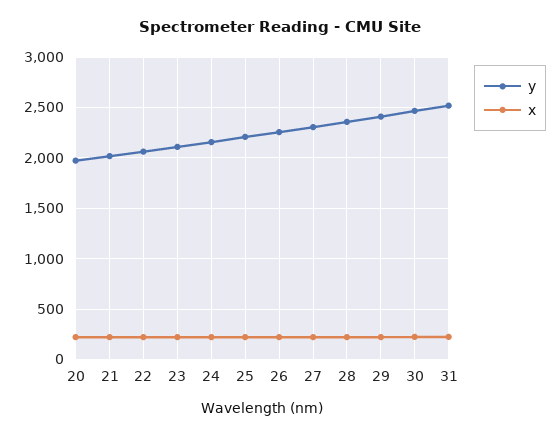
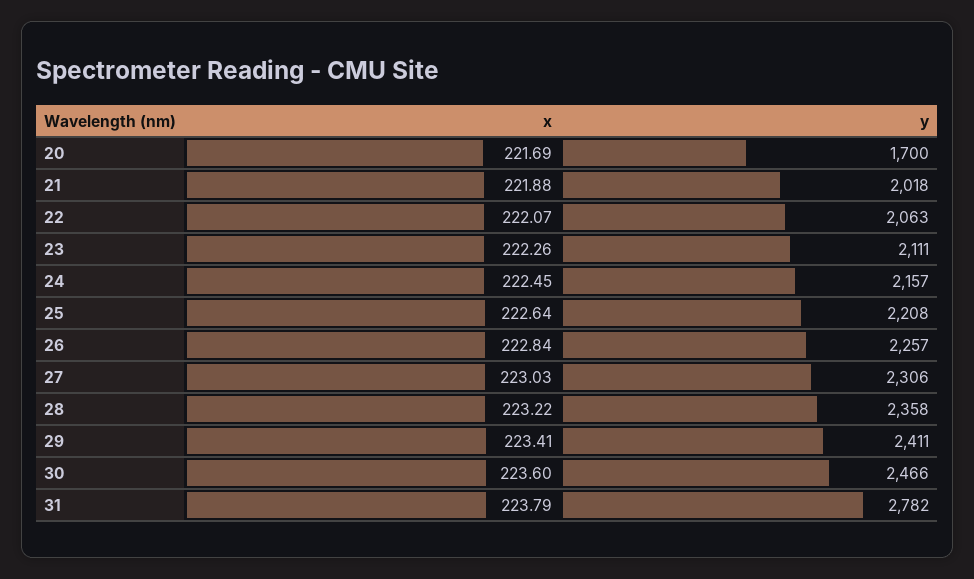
  {
    "y": {
-     "20": 2000,
+     "20": 1700,
      "21": 2018,
      "22": 2063,
      "23": 2111,
      "24": 2157,
      "25": 2208,
      "26": 2257,
      "27": 2306,
      "28": 2358,
      "29": 2411,
      "30": 2466,
-     "31": 2500
+     "31": 2782
    },
    "x": {
      "20": 221.69,
      "21": 221.88,
      "22": 222.07,
      "23": 222.26,
      "24": 222.45,
      "25": 222.64,
      "26": 222.84,
      "27": 223.03,
      "28": 223.22,
      "29": 223.41,
      "30": 223.6,
      "31": 223.79
    }
  }

